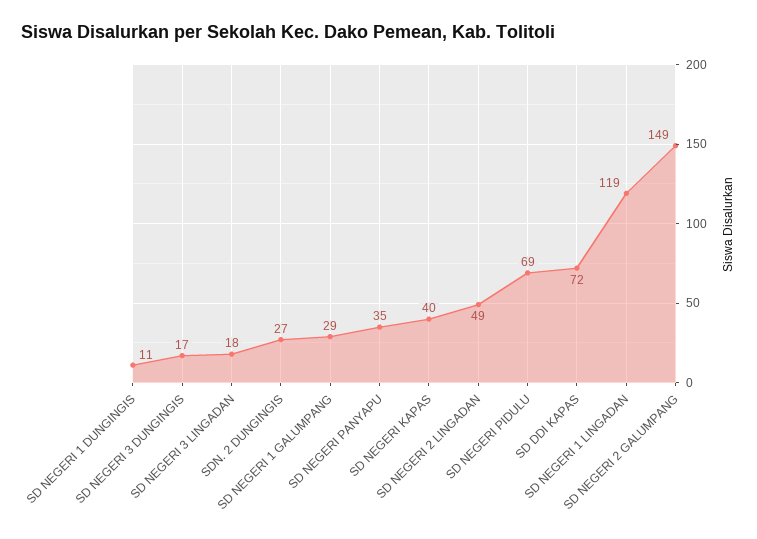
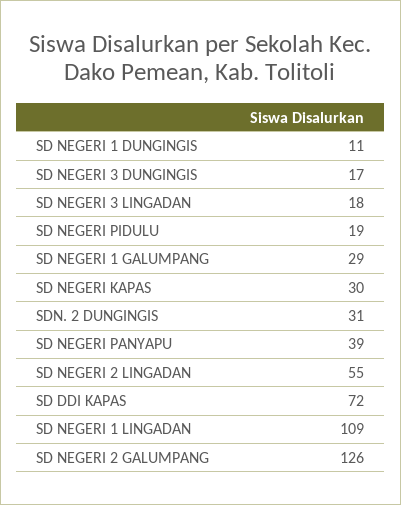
  {
    "SD NEGERI 1 DUNGINGIS": 11,
    "SD NEGERI 3 DUNGINGIS": 17,
    "SD NEGERI 3 LINGADAN": 18,
-   "SDN. 2 DUNGINGIS": 27,
+   "SDN. 2 DUNGINGIS": 31,
    "SD NEGERI 1 GALUMPANG": 29,
-   "SD NEGERI PANYAPU": 35,
+   "SD NEGERI PANYAPU": 39,
-   "SD NEGERI KAPAS": 40,
+   "SD NEGERI KAPAS": 30,
-   "SD NEGERI 2 LINGADAN": 49,
+   "SD NEGERI 2 LINGADAN": 55,
-   "SD NEGERI PIDULU": 69,
+   "SD NEGERI PIDULU": 19,
    "SD DDI KAPAS": 72,
-   "SD NEGERI 1 LINGADAN": 119,
+   "SD NEGERI 1 LINGADAN": 109,
-   "SD NEGERI 2 GALUMPANG": 149
+   "SD NEGERI 2 GALUMPANG": 126
  }

